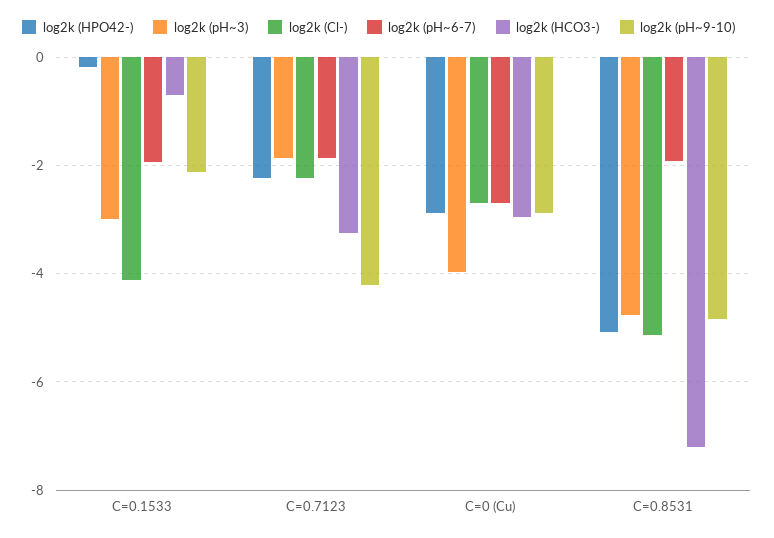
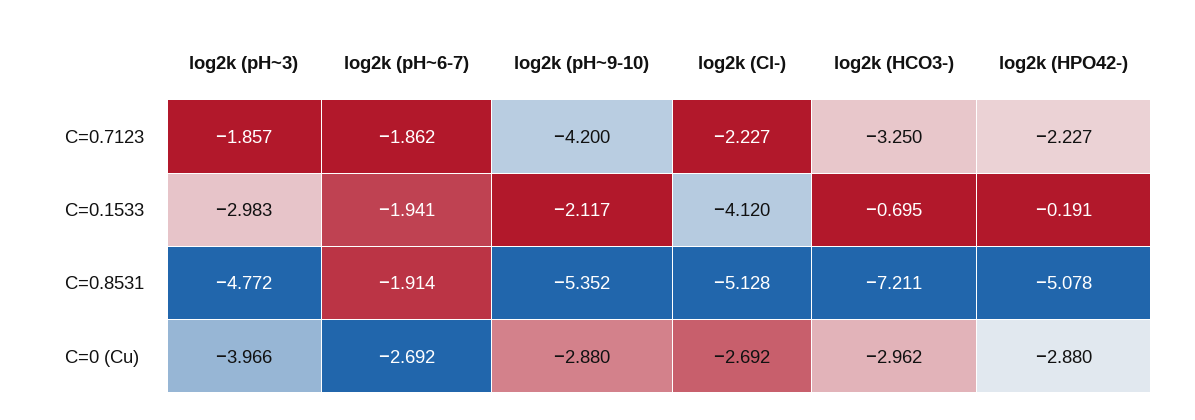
  {
    "log2k (HPO42-)": {
      "C=0.1533": -0.191,
      "C=0.7123": -2.227,
      "C=0 (Cu)": -2.88,
      "C=0.8531": -5.078
    },
    "log2k (pH~3)": {
      "C=0.1533": -2.983,
      "C=0.7123": -1.857,
      "C=0 (Cu)": -3.966,
      "C=0.8531": -4.772
    },
    "log2k (Cl-)": {
      "C=0.1533": -4.12,
      "C=0.7123": -2.227,
      "C=0 (Cu)": -2.692,
      "C=0.8531": -5.128
    },
    "log2k (pH~6-7)": {
      "C=0.1533": -1.941,
      "C=0.7123": -1.862,
      "C=0 (Cu)": -2.692,
      "C=0.8531": -1.914
    },
    "log2k (HCO3-)": {
      "C=0.1533": -0.695,
      "C=0.7123": -3.25,
      "C=0 (Cu)": -2.962,
      "C=0.8531": -7.211
    },
    "log2k (pH~9-10)": {
      "C=0.1533": -2.117,
      "C=0.7123": -4.2,
      "C=0 (Cu)": -2.88,
-     "C=0.8531": -4.8
+     "C=0.8531": -5.352
    }
  }

